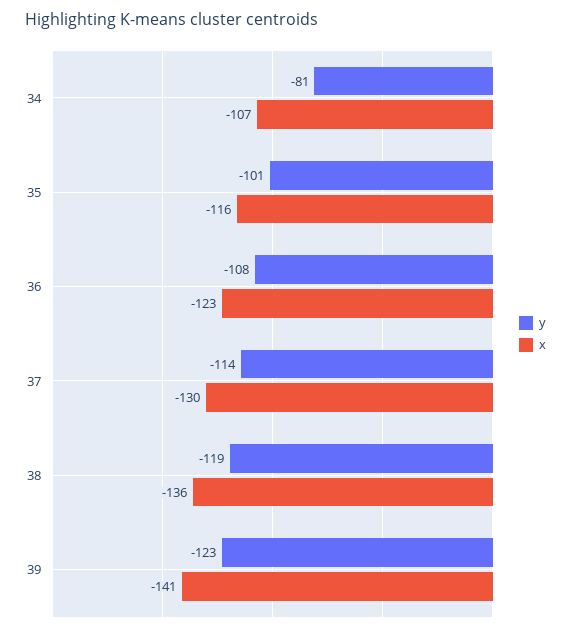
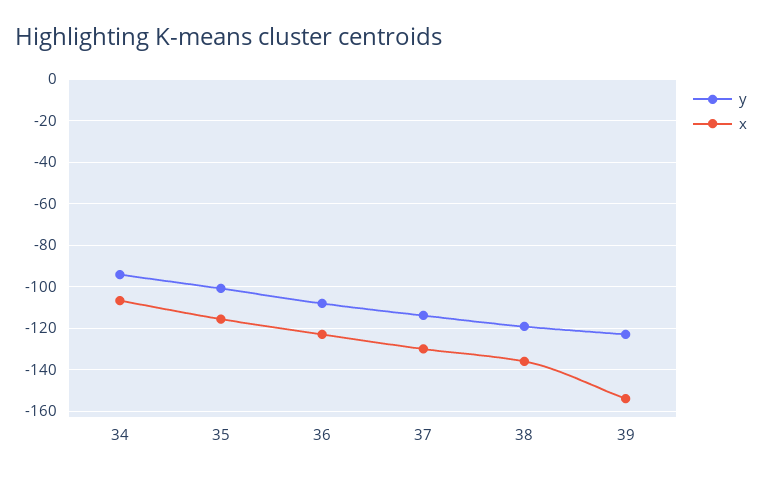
  {
    "y": {
-     "34": -81,
+     "34": -95,
      "35": -101,
      "36": -108,
      "37": -114,
      "38": -119,
      "39": -123
    },
    "x": {
      "34": -107,
      "35": -116,
      "36": -123,
      "37": -130,
      "38": -136,
-     "39": -141
+     "39": -155
    }
  }

